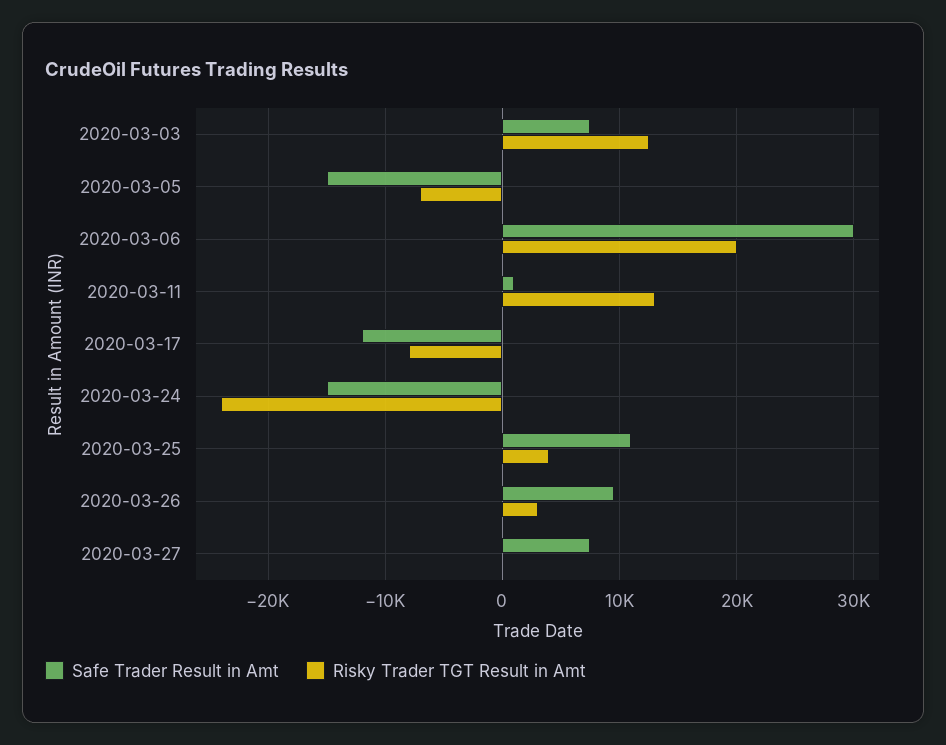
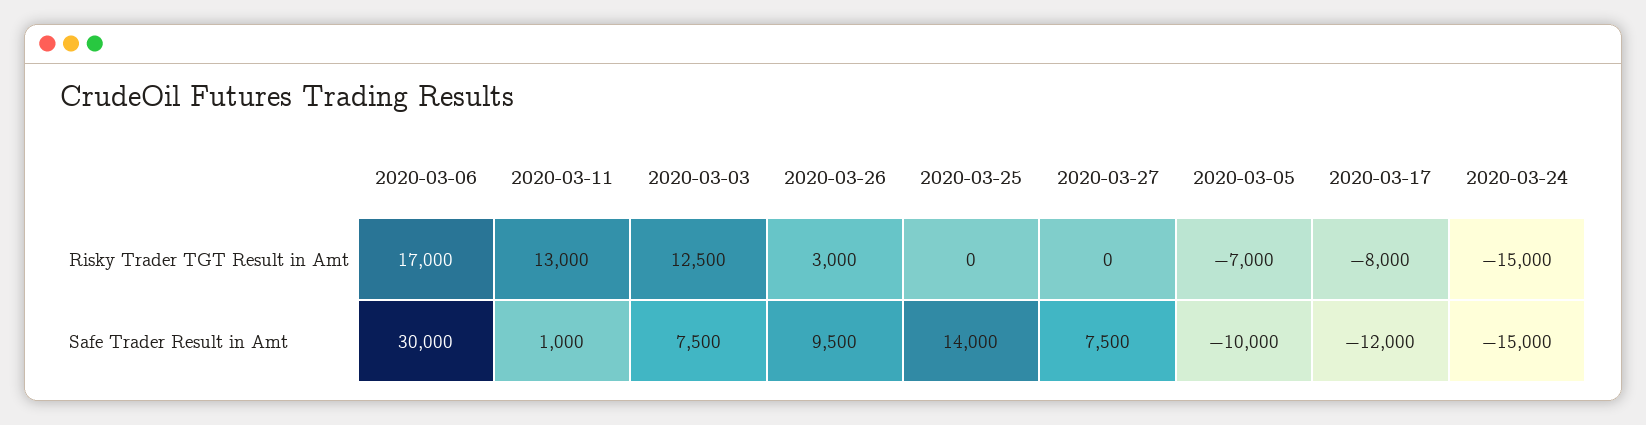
  {
    "Safe Trader Result in Amt": {
      "2020-03-03": 7500,
-     "2020-03-05": -15000,
+     "2020-03-05": -10000,
      "2020-03-06": 30000,
      "2020-03-11": 1000,
      "2020-03-17": -12000,
      "2020-03-24": -15000,
-     "2020-03-25": 11000,
+     "2020-03-25": 14000,
      "2020-03-26": 9500,
      "2020-03-27": 7500
    },
    "Risky Trader TGT Result in Amt": {
      "2020-03-03": 12500,
      "2020-03-05": -7000,
-     "2020-03-06": 20000,
+     "2020-03-06": 17000,
      "2020-03-11": 13000,
      "2020-03-17": -8000,
-     "2020-03-24": -24000,
+     "2020-03-24": -15000,
-     "2020-03-25": 4000,
+     "2020-03-25": 0,
      "2020-03-26": 3000,
      "2020-03-27": 0
    }
  }

